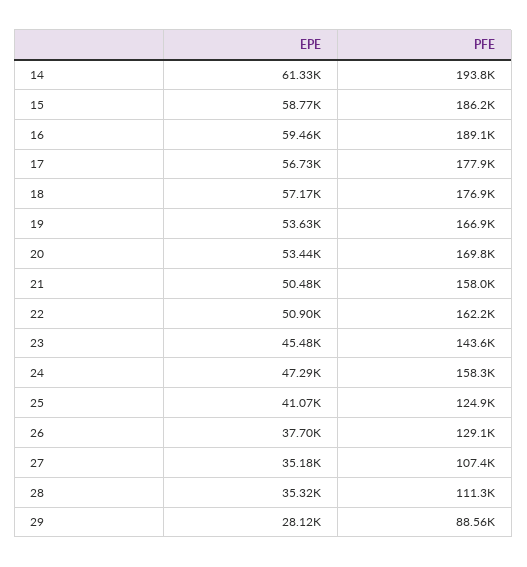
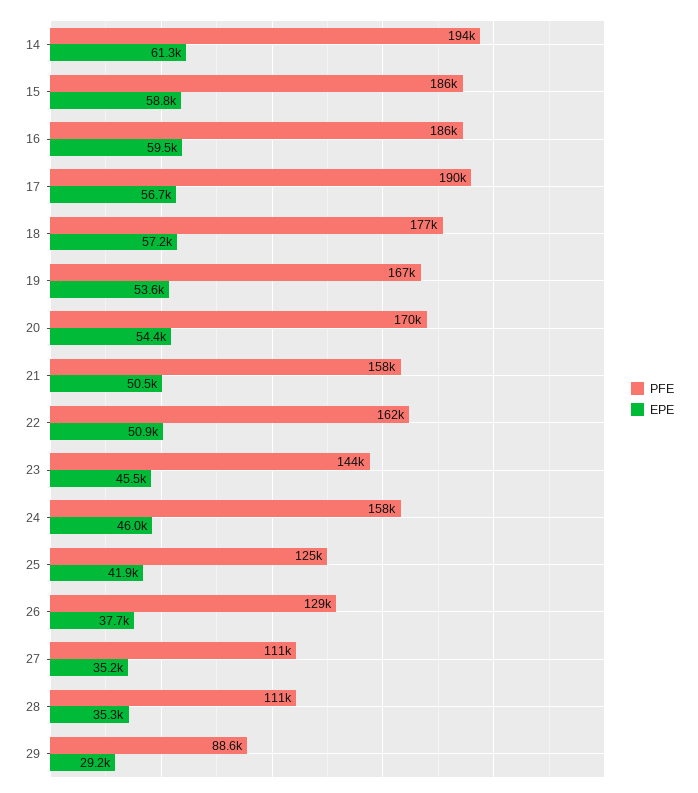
  {
    "EPE": {
      "14": 61330,
      "15": 58770,
      "16": 59460,
      "17": 56730,
      "18": 57170,
      "19": 53630,
-     "20": 53440,
+     "20": 54400,
      "21": 50480,
      "22": 50900,
      "23": 45480,
-     "24": 47290,
+     "24": 46000,
-     "25": 41070,
+     "25": 41900,
      "26": 37700,
      "27": 35180,
      "28": 35320,
-     "29": 28120
+     "29": 29200
    },
    "PFE": {
      "14": 193800,
      "15": 186200,
-     "16": 189100,
+     "16": 186000,
-     "17": 177900,
+     "17": 190000,
      "18": 176900,
      "19": 166900,
      "20": 169800,
      "21": 158000,
      "22": 162200,
      "23": 143600,
      "24": 158300,
      "25": 124900,
      "26": 129100,
-     "27": 107400,
+     "27": 111000,
      "28": 111300,
      "29": 88560
    }
  }

